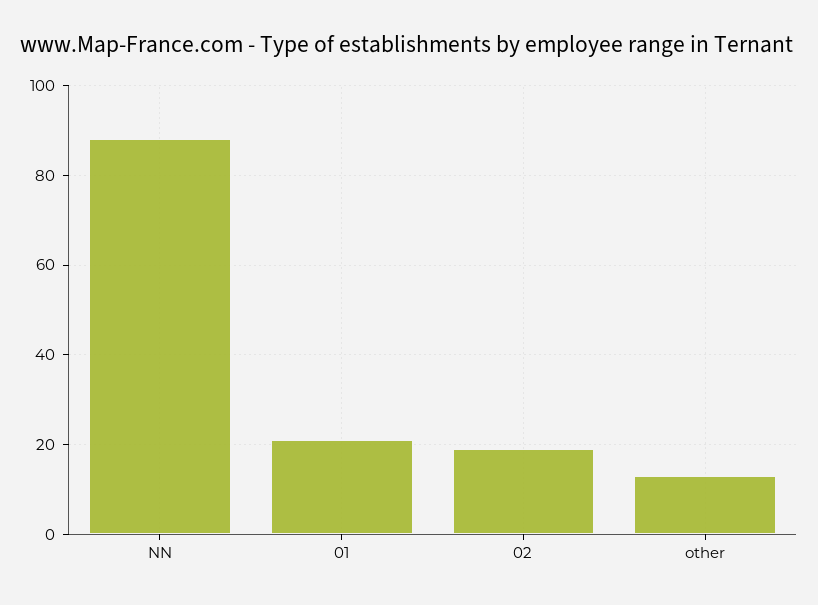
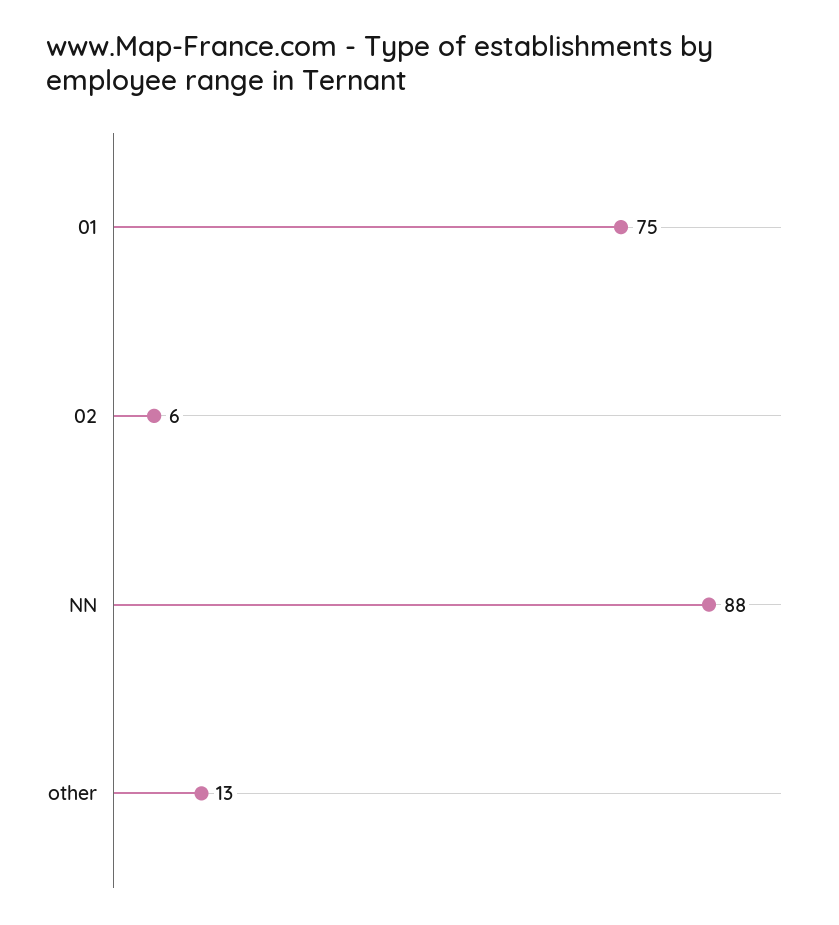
  {
    "NN": 88,
-   "01": 20,
+   "01": 75,
-   "02": 20,
+   "02": 6,
    "other": 13
  }

